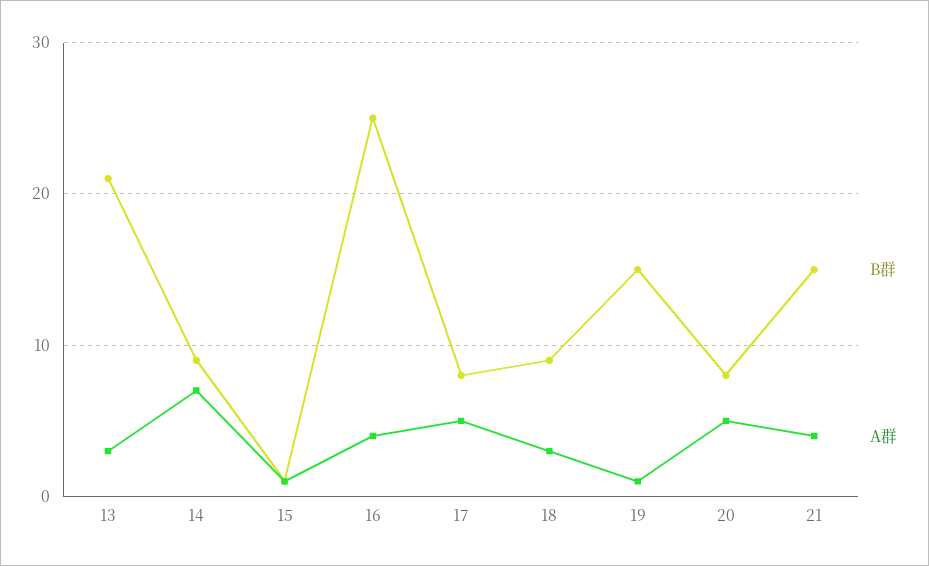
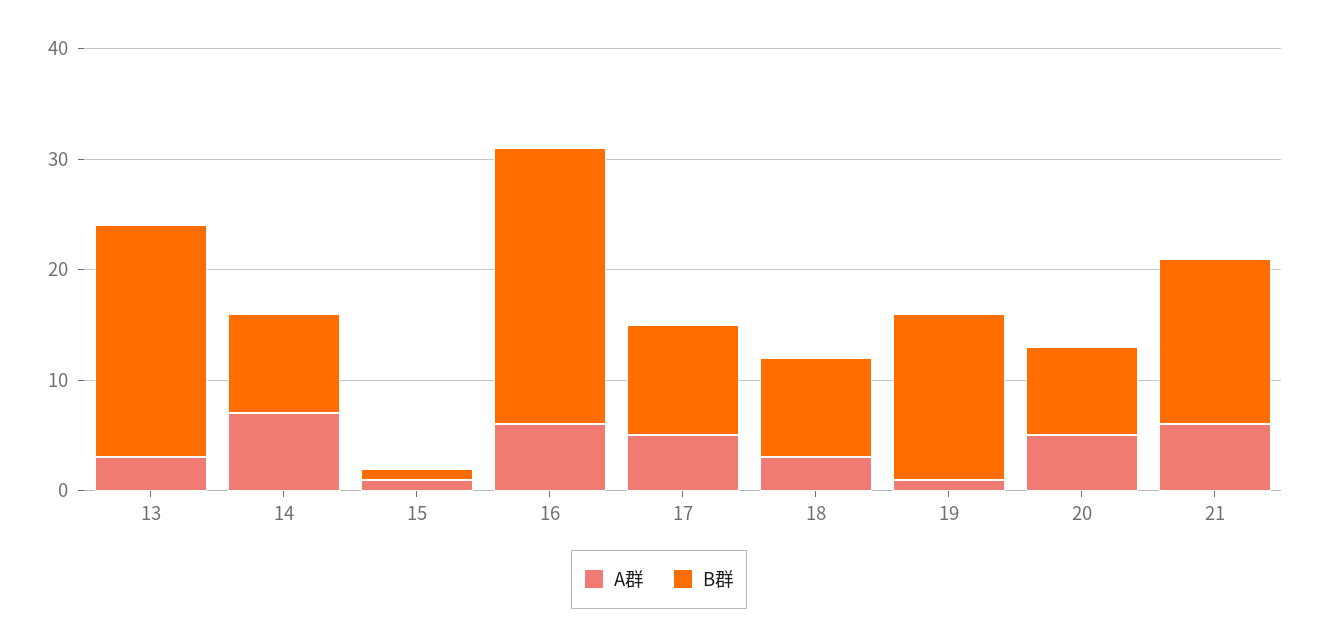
  {
    "B群": {
      "13": 21,
      "14": 9,
      "15": 1,
      "16": 25,
-     "17": 8,
+     "17": 10,
      "18": 9,
      "19": 15,
      "20": 8,
      "21": 15
    },
    "A群": {
      "13": 3,
      "14": 7,
      "15": 1,
-     "16": 4,
+     "16": 6,
      "17": 5,
      "18": 3,
      "19": 1,
      "20": 5,
-     "21": 4
+     "21": 6
    }
  }

